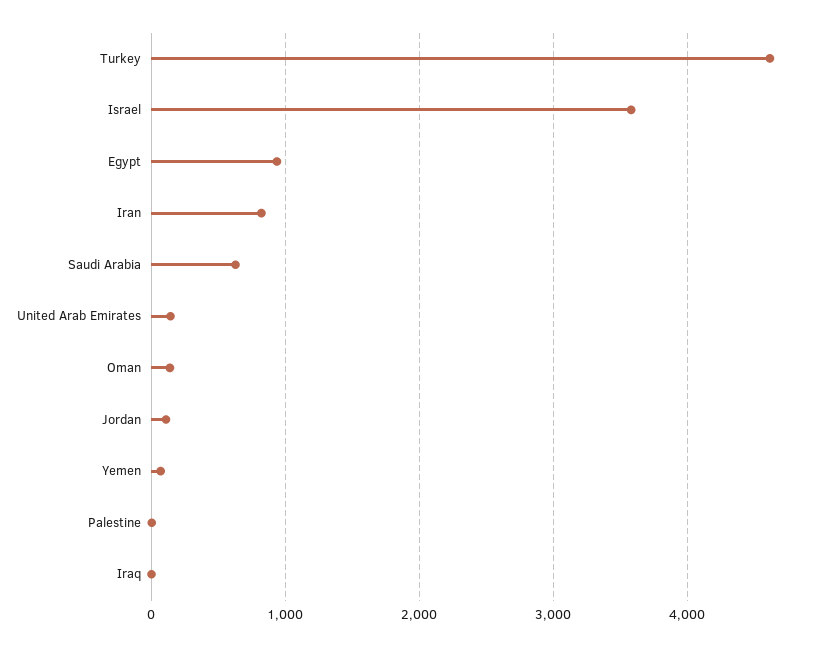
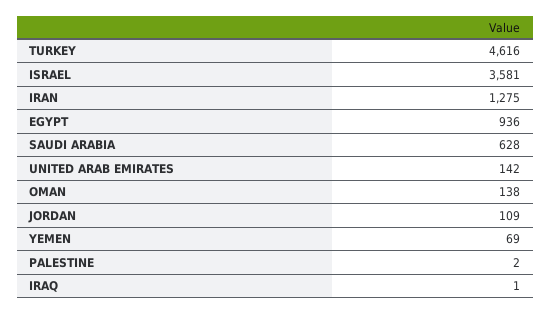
  {
    "Turkey": 4616,
    "Israel": 3581,
    "Egypt": 936,
-   "Iran": 800,
+   "Iran": 1275,
    "Saudi Arabia": 628,
    "United Arab Emirates": 142,
    "Oman": 138,
    "Jordan": 109,
    "Yemen": 69,
    "Palestine": 2,
    "Iraq": 1
  }

